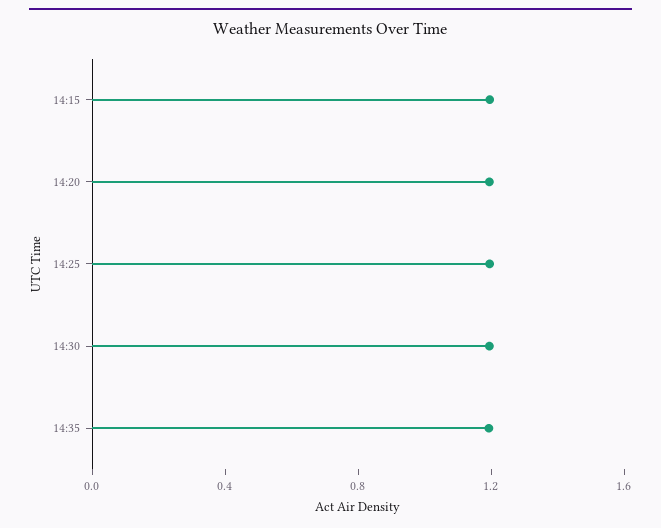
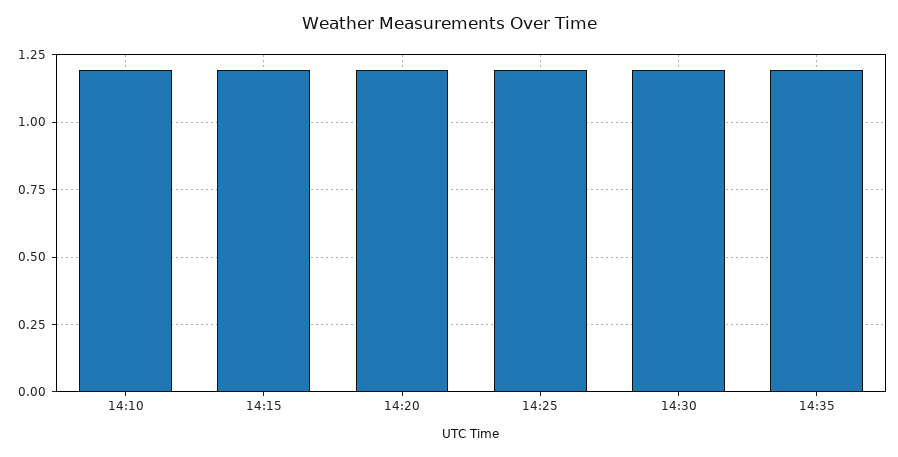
  {
    "14:15": 1.2,
    "14:20": 1.2,
    "14:25": 1.2,
    "14:30": 1.2,
-   "14:35": 1.2
+   "14:35": 1.2,
+   "14:10": 1.2
  }

